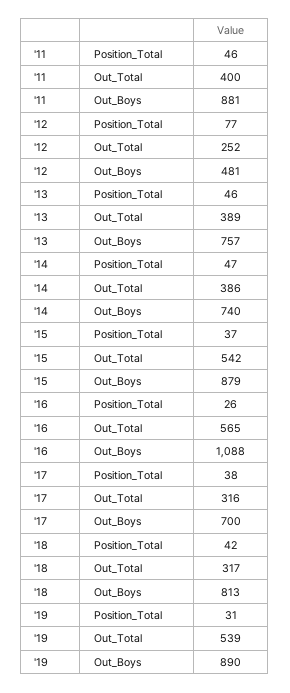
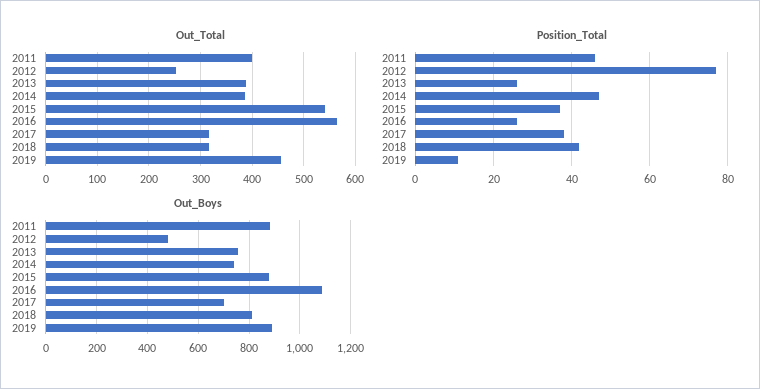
  {
    "Position_Total": {
      "'11": 46,
      "'12": 77,
-     "'13": 46,
+     "'13": 25,
      "'14": 47,
      "'15": 37,
      "'16": 26,
      "'17": 38,
      "'18": 42,
-     "'19": 31
+     "'19": 10
    },
    "Out_Total": {
      "'11": 400,
      "'12": 252,
      "'13": 389,
      "'14": 386,
      "'15": 542,
      "'16": 565,
      "'17": 316,
      "'18": 317,
-     "'19": 539
+     "'19": 460
    },
    "Out_Boys": {
      "'11": 881,
      "'12": 481,
      "'13": 757,
      "'14": 740,
      "'15": 879,
      "'16": 1088,
      "'17": 700,
      "'18": 813,
      "'19": 890
    }
  }

